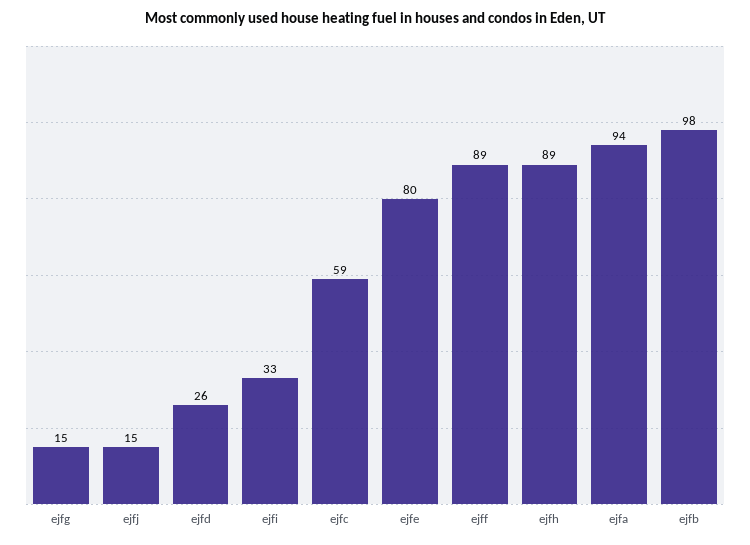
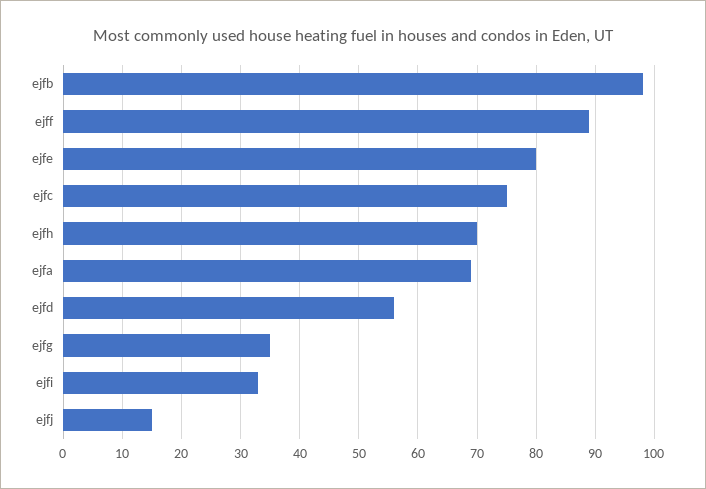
  {
-   "ejfg": 15,
+   "ejfg": 35,
    "ejfj": 15,
-   "ejfd": 26,
+   "ejfd": 55,
    "ejfi": 33,
-   "ejfc": 59,
+   "ejfc": 75,
    "ejfe": 80,
    "ejff": 89,
-   "ejfh": 89,
+   "ejfh": 70,
-   "ejfa": 94,
+   "ejfa": 70,
    "ejfb": 98
  }

